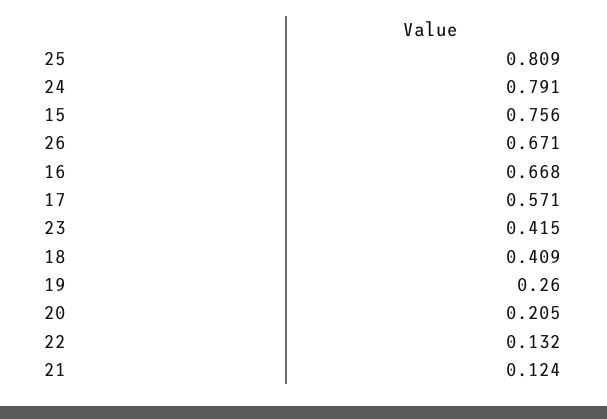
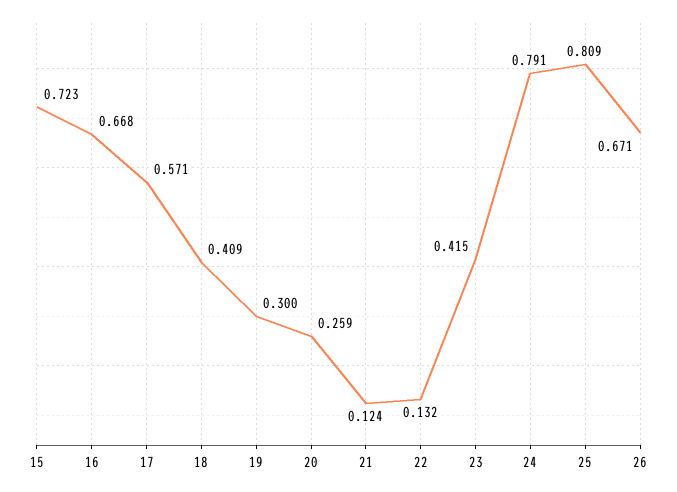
  {
    "25": 0.809,
    "24": 0.791,
-   "15": 0.756,
+   "15": 0.723,
    "26": 0.671,
    "16": 0.668,
    "17": 0.571,
    "23": 0.415,
    "18": 0.409,
-   "19": 0.26,
+   "19": 0.3,
-   "20": 0.205,
+   "20": 0.259,
    "22": 0.132,
    "21": 0.124
  }

